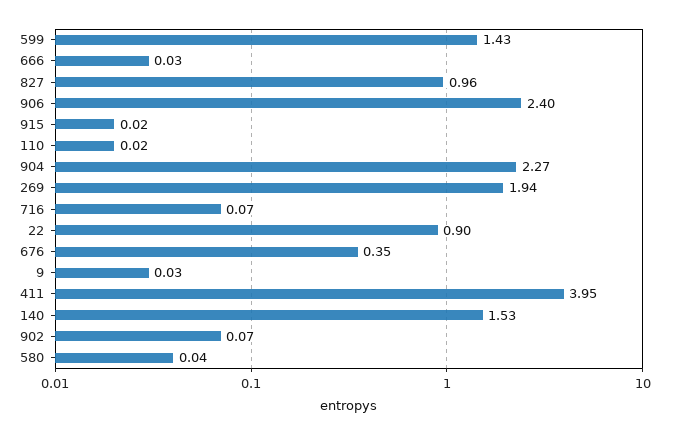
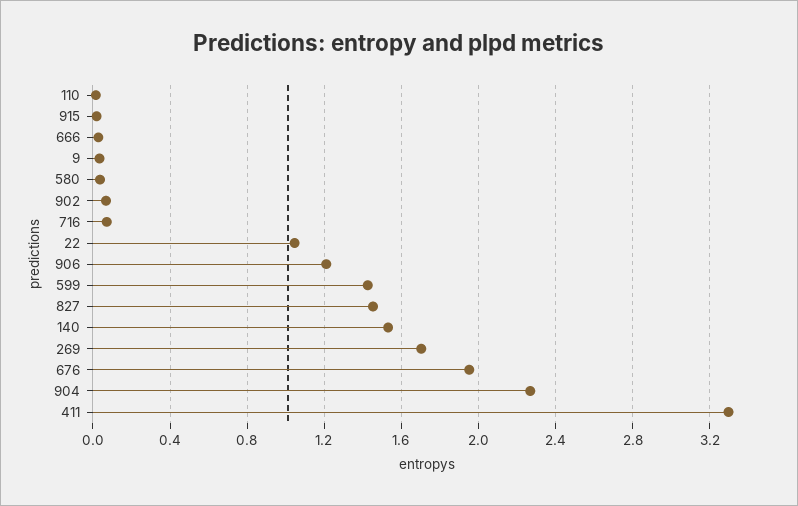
  {
    "599": 1.43,
    "666": 0.03,
-   "827": 0.96,
+   "827": 1.45,
-   "906": 2.4,
+   "906": 1.2,
    "915": 0.02,
    "110": 0.02,
    "904": 2.27,
-   "269": 1.94,
+   "269": 1.7,
    "716": 0.07,
-   "22": 0.9,
+   "22": 1.05,
-   "676": 0.35,
+   "676": 1.95,
    "9": 0.03,
-   "411": 3.95,
+   "411": 3.3,
    "140": 1.53,
    "902": 0.07,
    "580": 0.04
  }

